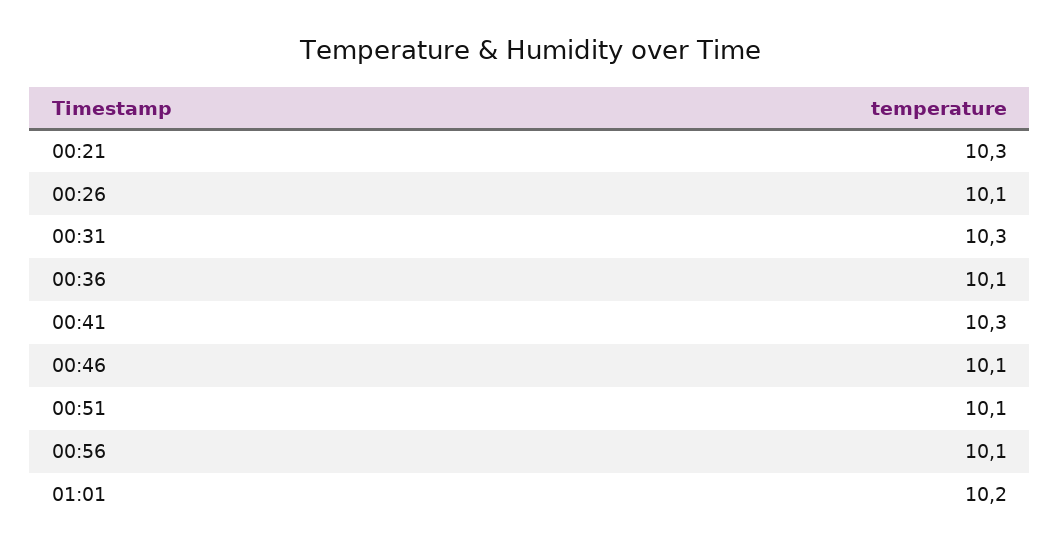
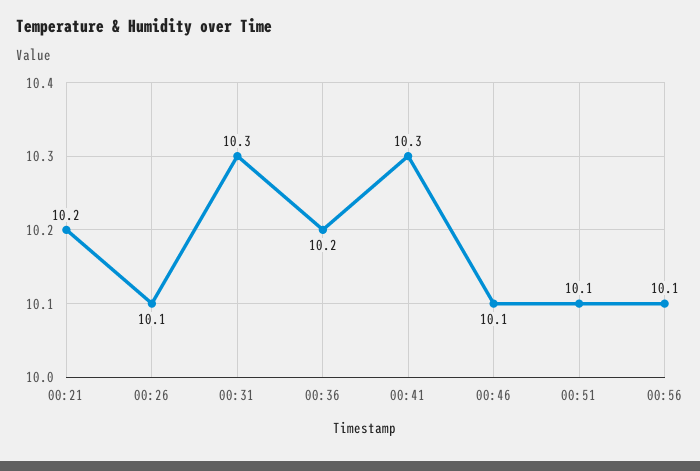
  {
-   "00:21": 10.3,
+   "00:21": 10.2,
    "00:26": 10.1,
    "00:31": 10.3,
-   "00:36": 10.1,
+   "00:36": 10.2,
    "00:41": 10.3,
    "00:46": 10.1,
    "00:51": 10.1,
-   "00:56": 10.1,
+   "00:56": 10.1
-   "01:01": 10.2
  }

